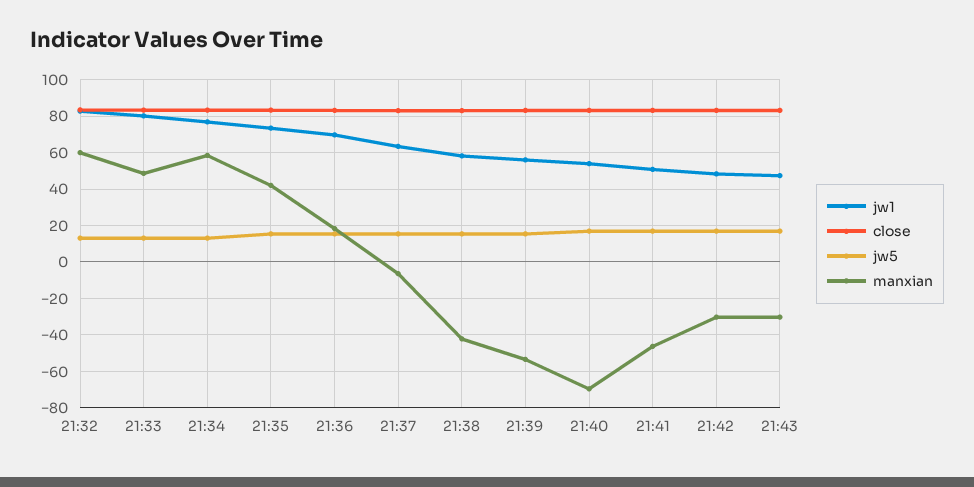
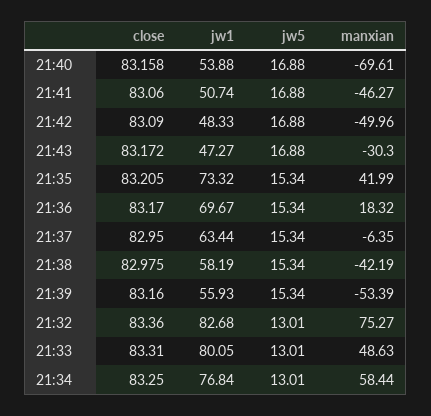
  {
    "jw1": {
      "21:32": 82.68,
      "21:33": 80.05,
      "21:34": 76.84,
      "21:35": 73.32,
      "21:36": 69.67,
      "21:37": 63.44,
      "21:38": 58.19,
      "21:39": 55.93,
      "21:40": 53.88,
      "21:41": 50.74,
      "21:42": 48.33,
      "21:43": 47.27
    },
    "close": {
      "21:32": 83.36,
      "21:33": 83.31,
      "21:34": 83.25,
      "21:35": 83.205,
      "21:36": 83.17,
      "21:37": 82.95,
      "21:38": 82.975,
      "21:39": 83.16,
      "21:40": 83.158,
      "21:41": 83.06,
      "21:42": 83.09,
      "21:43": 83.172
    },
    "jw5": {
      "21:32": 13.01,
      "21:33": 13.01,
      "21:34": 13.01,
      "21:35": 15.34,
      "21:36": 15.34,
      "21:37": 15.34,
      "21:38": 15.34,
      "21:39": 15.34,
      "21:40": 16.88,
      "21:41": 16.88,
      "21:42": 16.88,
      "21:43": 16.88
    },
    "manxian": {
-     "21:32": 60,
+     "21:32": 75.27,
      "21:33": 48.63,
      "21:34": 58.44,
      "21:35": 41.99,
      "21:36": 18.32,
      "21:37": -6.35,
      "21:38": -42.19,
      "21:39": -53.39,
      "21:40": -69.61,
      "21:41": -46.27,
-     "21:42": -30,
+     "21:42": -49.96,
      "21:43": -30.3
    }
  }

